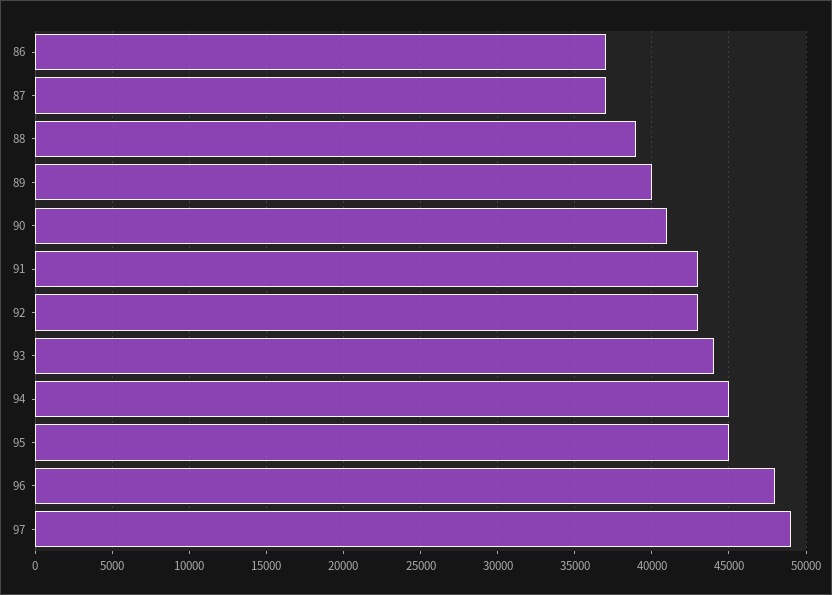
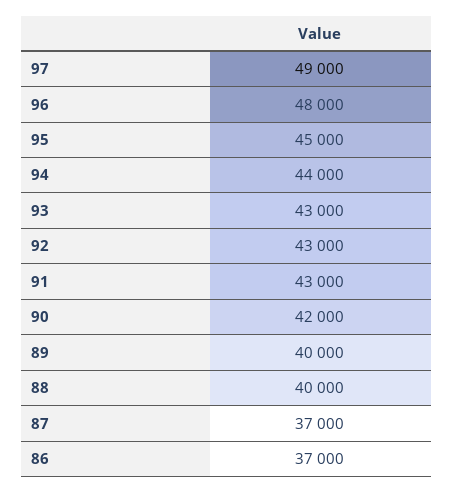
  {
    "86": 37000,
    "87": 37000,
-   "88": 39000,
+   "88": 40000,
    "89": 40000,
-   "90": 41000,
+   "90": 42000,
    "91": 43000,
    "92": 43000,
-   "93": 44000,
+   "93": 43000,
-   "94": 45000,
+   "94": 44000,
    "95": 45000,
    "96": 48000,
    "97": 49000
  }

